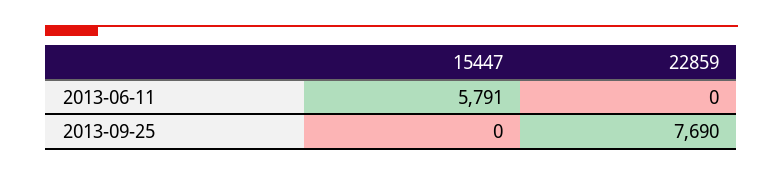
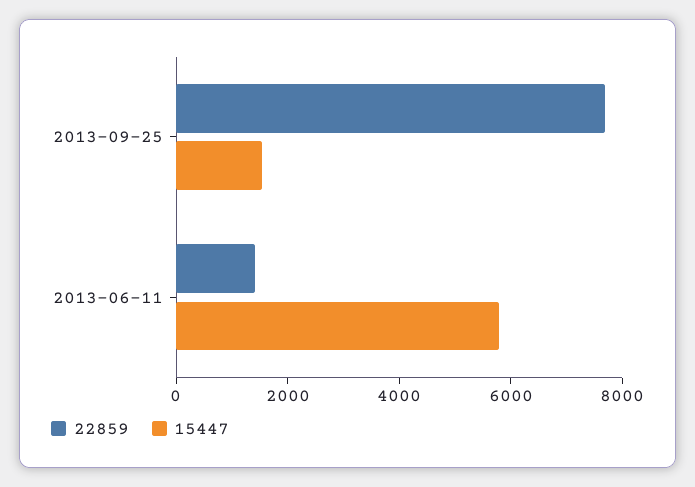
  {
    "15447": {
      "2013-06-11": 5791,
-     "2013-09-25": 0
+     "2013-09-25": 1500
    },
    "22859": {
-     "2013-06-11": 0,
+     "2013-06-11": 1500,
      "2013-09-25": 7690
    }
  }

